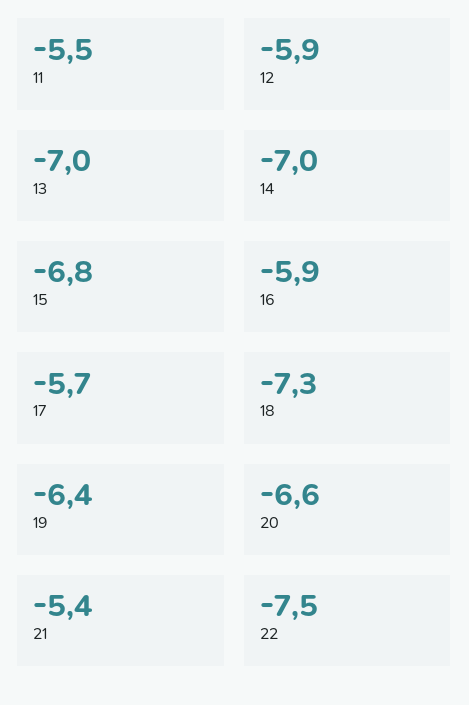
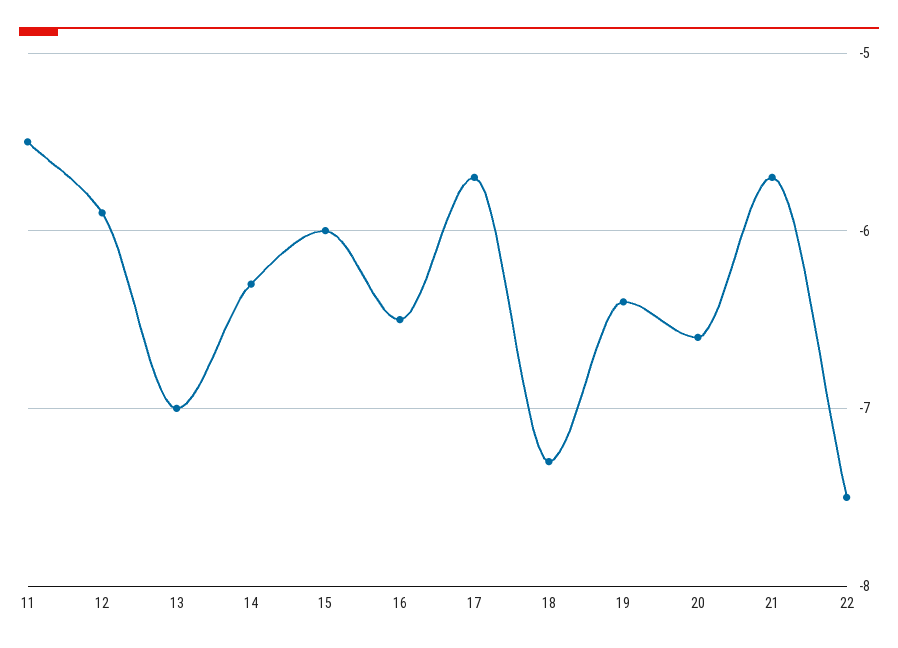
  {
    "11": -5.5,
    "12": -5.9,
    "13": -7,
-   "14": -7,
+   "14": -6.3,
-   "15": -6.8,
+   "15": -6,
-   "16": -5.9,
+   "16": -6.5,
    "17": -5.7,
    "18": -7.3,
    "19": -6.4,
    "20": -6.6,
-   "21": -5.4,
+   "21": -5.7,
    "22": -7.5
  }

